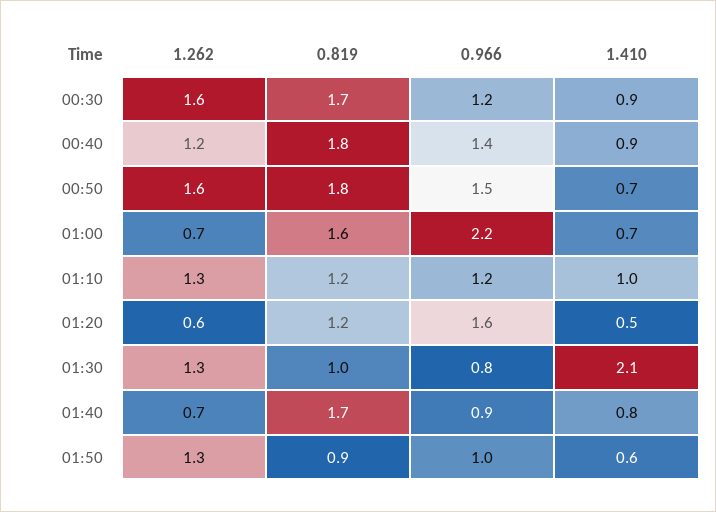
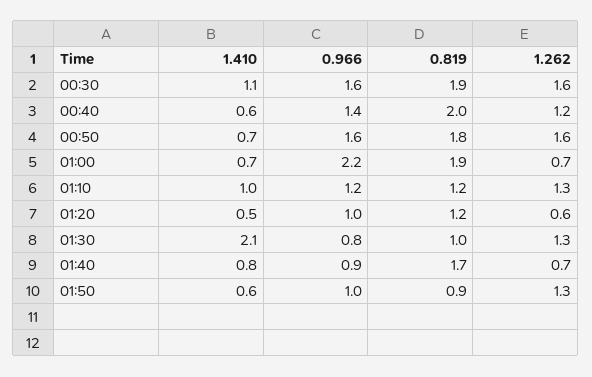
  {
    "1.262": {
      "00:30": 1.6,
      "00:40": 1.2,
      "00:50": 1.6,
      "01:00": 0.7,
      "01:10": 1.3,
      "01:20": 0.6,
      "01:30": 1.3,
      "01:40": 0.7,
      "01:50": 1.3
    },
    "0.819": {
-     "00:30": 1.7,
+     "00:30": 1.9,
-     "00:40": 1.8,
+     "00:40": 2,
      "00:50": 1.8,
-     "01:00": 1.6,
+     "01:00": 1.9,
      "01:10": 1.2,
      "01:20": 1.2,
      "01:30": 1,
      "01:40": 1.7,
      "01:50": 0.9
    },
    "0.966": {
-     "00:30": 1.2,
+     "00:30": 1.6,
      "00:40": 1.4,
-     "00:50": 1.5,
+     "00:50": 1.6,
      "01:00": 2.2,
      "01:10": 1.2,
-     "01:20": 1.6,
+     "01:20": 1,
      "01:30": 0.8,
      "01:40": 0.9,
      "01:50": 1
    },
    "1.410": {
-     "00:30": 0.9,
+     "00:30": 1.1,
-     "00:40": 0.9,
+     "00:40": 0.6,
      "00:50": 0.7,
      "01:00": 0.7,
      "01:10": 1,
      "01:20": 0.5,
      "01:30": 2.1,
      "01:40": 0.8,
      "01:50": 0.6
    }
  }

